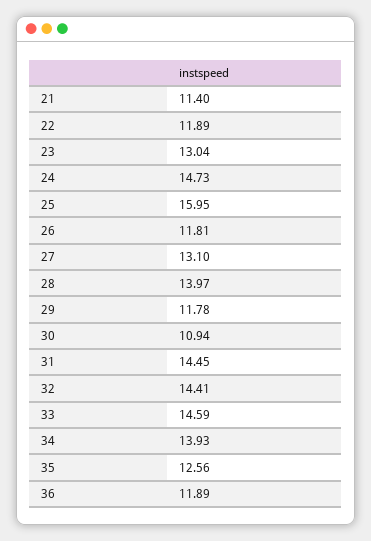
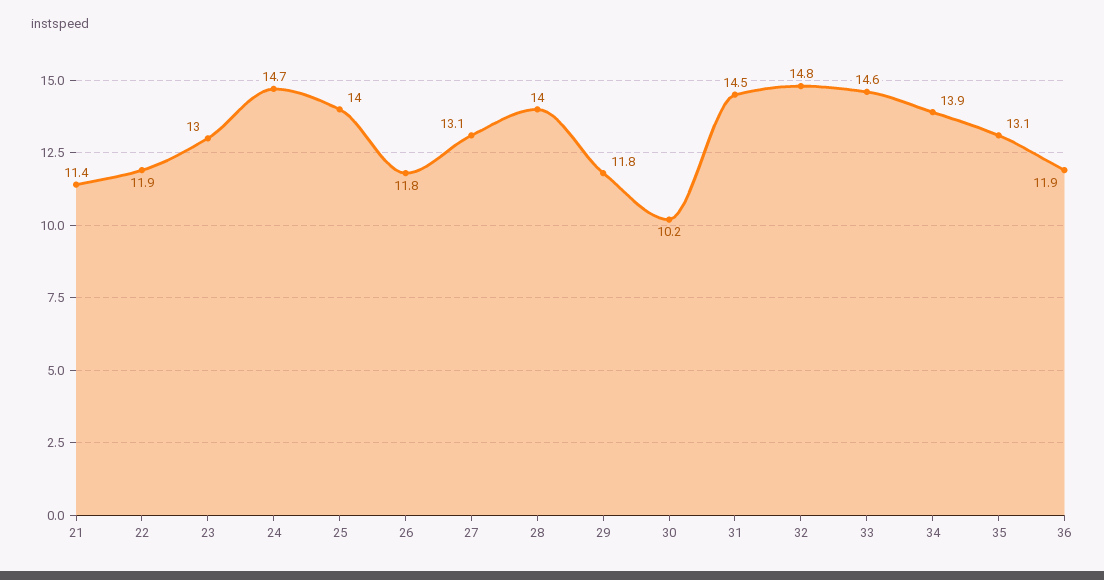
  {
    "21": 11.4,
    "22": 11.89,
    "23": 13.04,
    "24": 14.73,
-   "25": 15.95,
+   "25": 14,
    "26": 11.81,
    "27": 13.1,
    "28": 13.97,
    "29": 11.78,
-   "30": 10.94,
+   "30": 10.2,
    "31": 14.45,
-   "32": 14.41,
+   "32": 14.8,
    "33": 14.59,
    "34": 13.93,
-   "35": 12.56,
+   "35": 13.1,
    "36": 11.89
  }

